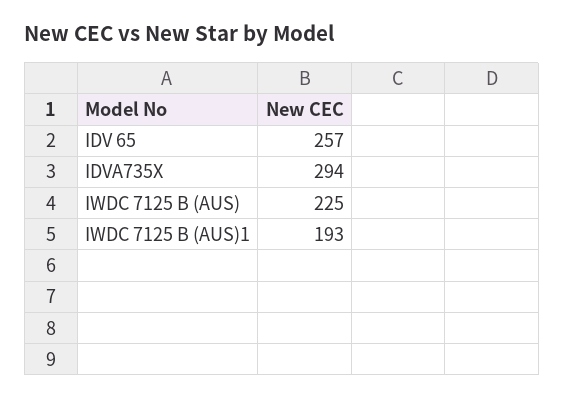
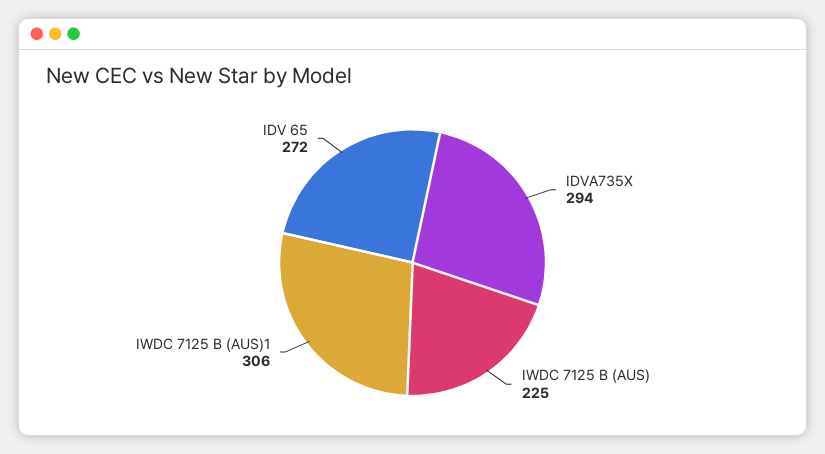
  {
-   "IDV 65": 257,
+   "IDV 65": 272,
    "IDVA735X": 294,
    "IWDC 7125 B (AUS)": 225,
-   "IWDC 7125 B (AUS)1": 193
+   "IWDC 7125 B (AUS)1": 306
  }

